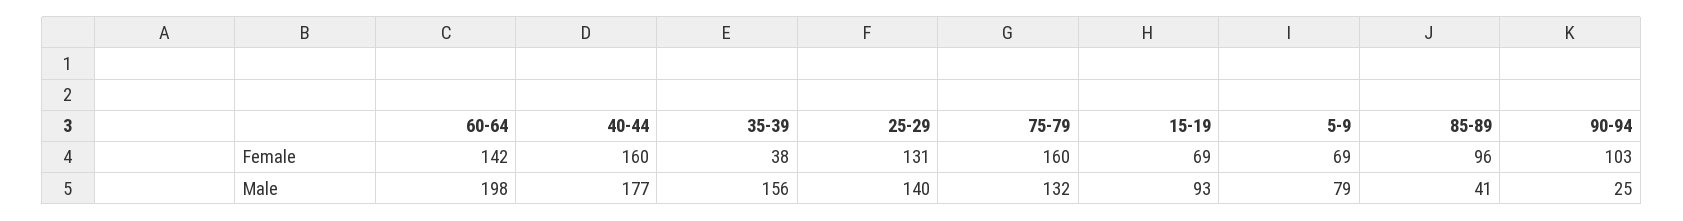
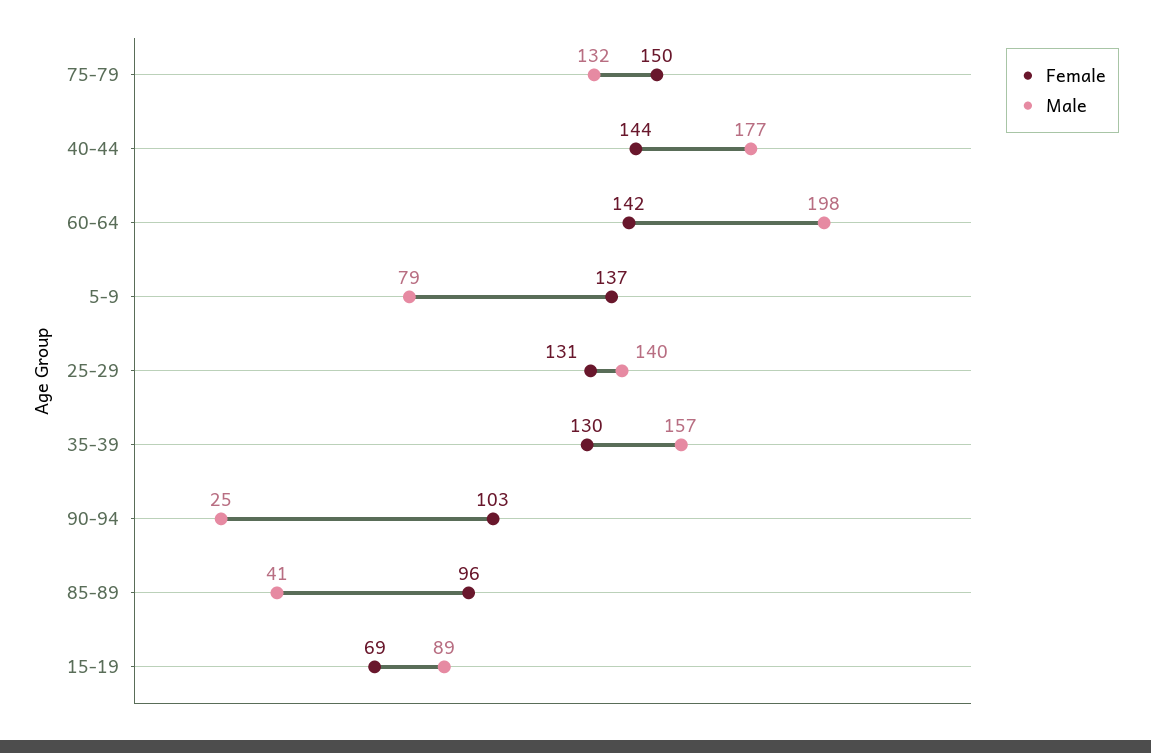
  {
    "Female": {
      "60-64": 142,
-     "40-44": 160,
+     "40-44": 144,
-     "35-39": 38,
+     "35-39": 130,
      "25-29": 131,
-     "75-79": 160,
+     "75-79": 150,
      "15-19": 69,
-     "5-9": 69,
+     "5-9": 137,
      "85-89": 96,
      "90-94": 103
    },
    "Male": {
      "60-64": 198,
      "40-44": 177,
-     "35-39": 156,
+     "35-39": 157,
      "25-29": 140,
      "75-79": 132,
-     "15-19": 93,
+     "15-19": 89,
      "5-9": 79,
      "85-89": 41,
      "90-94": 25
    }
  }

